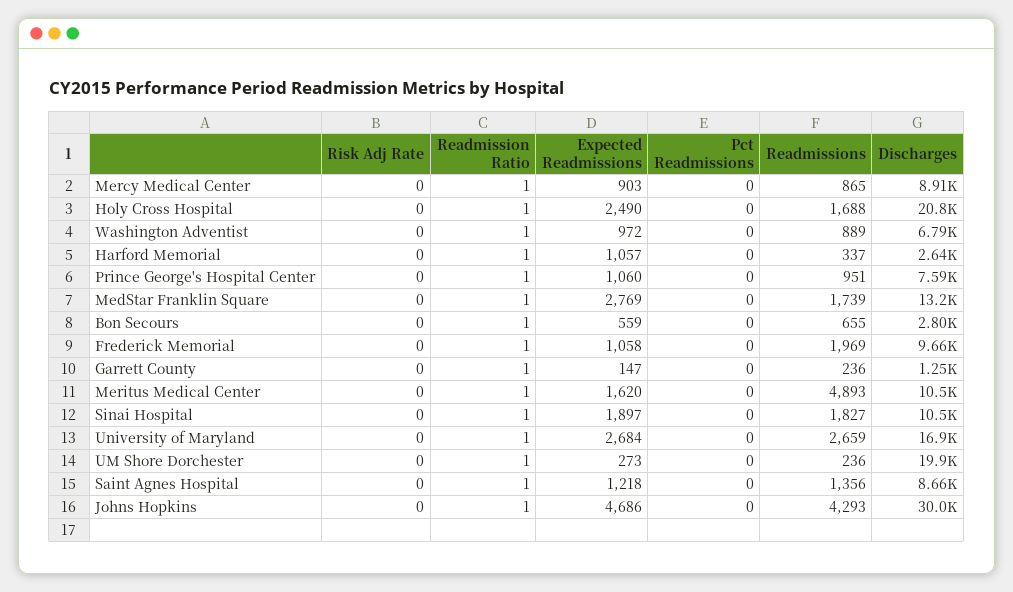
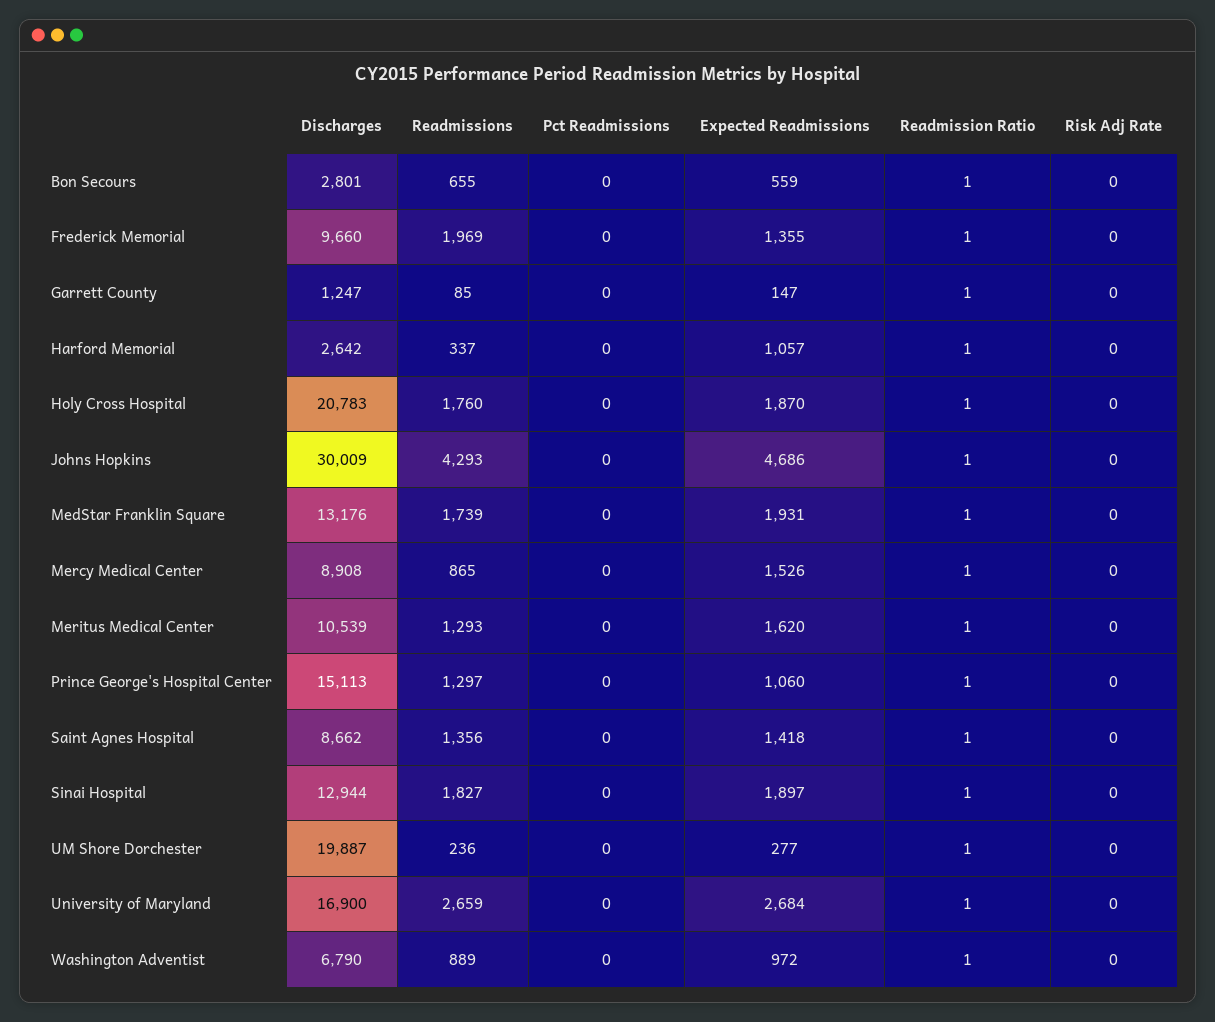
  {
    "Risk Adj Rate": {
      "Mercy Medical Center": 0,
      "Holy Cross Hospital": 0,
      "Washington Adventist": 0,
      "Harford Memorial": 0,
      "Prince George's Hospital Center": 0,
      "MedStar Franklin Square": 0,
      "Bon Secours": 0,
      "Frederick Memorial": 0,
      "Garrett County": 0,
      "Meritus Medical Center": 0,
      "Sinai Hospital": 0,
      "University of Maryland": 0,
      "UM Shore Dorchester": 0,
      "Saint Agnes Hospital": 0,
      "Johns Hopkins": 0
    },
    "Readmission Ratio": {
      "Mercy Medical Center": 1,
      "Holy Cross Hospital": 1,
      "Washington Adventist": 1,
      "Harford Memorial": 1,
      "Prince George's Hospital Center": 1,
      "MedStar Franklin Square": 1,
      "Bon Secours": 1,
      "Frederick Memorial": 1,
      "Garrett County": 1,
      "Meritus Medical Center": 1,
      "Sinai Hospital": 1,
      "University of Maryland": 1,
      "UM Shore Dorchester": 1,
      "Saint Agnes Hospital": 1,
      "Johns Hopkins": 1
    },
    "Expected Readmissions": {
-     "Mercy Medical Center": 903,
+     "Mercy Medical Center": 1526,
-     "Holy Cross Hospital": 2490,
+     "Holy Cross Hospital": 1870,
      "Washington Adventist": 972,
      "Harford Memorial": 1057,
      "Prince George's Hospital Center": 1060,
-     "MedStar Franklin Square": 2769,
+     "MedStar Franklin Square": 1931,
      "Bon Secours": 559,
-     "Frederick Memorial": 1058,
+     "Frederick Memorial": 1355,
      "Garrett County": 147,
      "Meritus Medical Center": 1620,
      "Sinai Hospital": 1897,
      "University of Maryland": 2684,
-     "UM Shore Dorchester": 273,
+     "UM Shore Dorchester": 277,
-     "Saint Agnes Hospital": 1218,
+     "Saint Agnes Hospital": 1418,
      "Johns Hopkins": 4686
    },
    "Pct Readmissions": {
      "Mercy Medical Center": 0,
      "Holy Cross Hospital": 0,
      "Washington Adventist": 0,
      "Harford Memorial": 0,
      "Prince George's Hospital Center": 0,
      "MedStar Franklin Square": 0,
      "Bon Secours": 0,
      "Frederick Memorial": 0,
      "Garrett County": 0,
      "Meritus Medical Center": 0,
      "Sinai Hospital": 0,
      "University of Maryland": 0,
      "UM Shore Dorchester": 0,
      "Saint Agnes Hospital": 0,
      "Johns Hopkins": 0
    },
    "Readmissions": {
      "Mercy Medical Center": 865,
-     "Holy Cross Hospital": 1688,
+     "Holy Cross Hospital": 1760,
      "Washington Adventist": 889,
      "Harford Memorial": 337,
-     "Prince George's Hospital Center": 951,
+     "Prince George's Hospital Center": 1297,
      "MedStar Franklin Square": 1739,
      "Bon Secours": 655,
      "Frederick Memorial": 1969,
-     "Garrett County": 236,
+     "Garrett County": 85,
-     "Meritus Medical Center": 4893,
+     "Meritus Medical Center": 1293,
      "Sinai Hospital": 1827,
      "University of Maryland": 2659,
      "UM Shore Dorchester": 236,
      "Saint Agnes Hospital": 1356,
      "Johns Hopkins": 4293
    },
    "Discharges": {
      "Mercy Medical Center": 8908,
      "Holy Cross Hospital": 20783,
      "Washington Adventist": 6790,
      "Harford Memorial": 2642,
-     "Prince George's Hospital Center": 7590,
+     "Prince George's Hospital Center": 15113,
      "MedStar Franklin Square": 13176,
      "Bon Secours": 2801,
      "Frederick Memorial": 9660,
      "Garrett County": 1247,
      "Meritus Medical Center": 10539,
-     "Sinai Hospital": 10500,
+     "Sinai Hospital": 12944,
      "University of Maryland": 16900,
      "UM Shore Dorchester": 19887,
      "Saint Agnes Hospital": 8662,
      "Johns Hopkins": 30009
    }
  }

